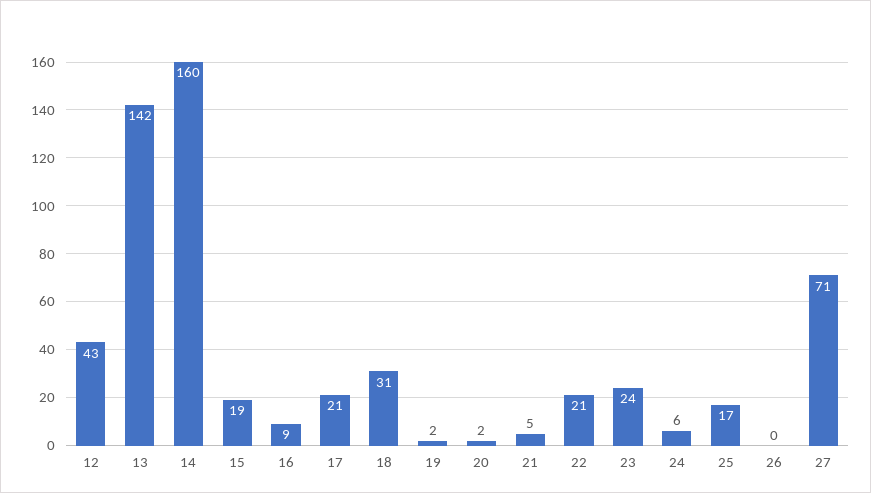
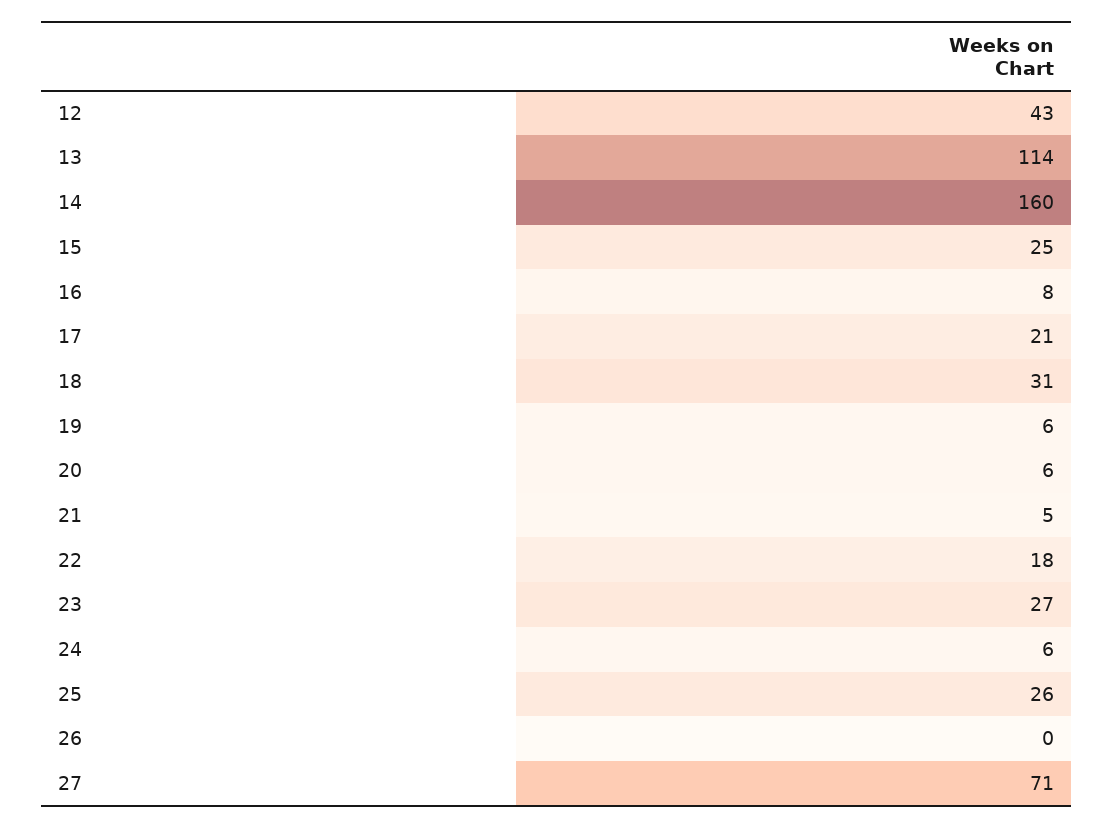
  {
    "12": 43,
-   "13": 142,
+   "13": 114,
    "14": 160,
-   "15": 19,
+   "15": 25,
-   "16": 9,
+   "16": 8,
    "17": 21,
    "18": 31,
-   "19": 2,
+   "19": 6,
-   "20": 2,
+   "20": 6,
    "21": 5,
-   "22": 21,
+   "22": 18,
-   "23": 24,
+   "23": 27,
    "24": 6,
-   "25": 17,
+   "25": 26,
    "26": 0,
    "27": 71
  }

